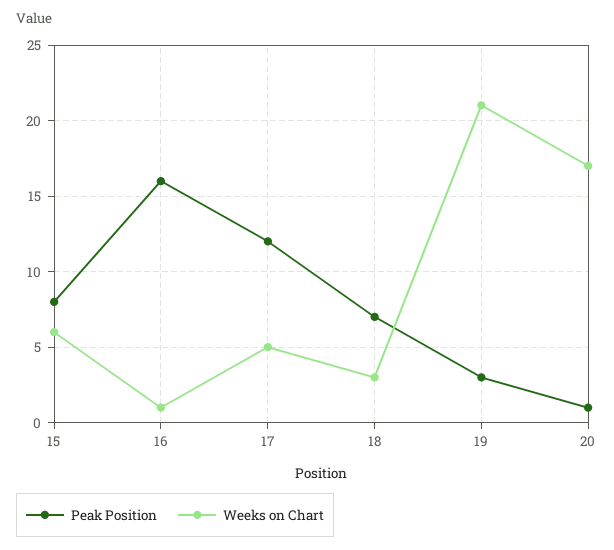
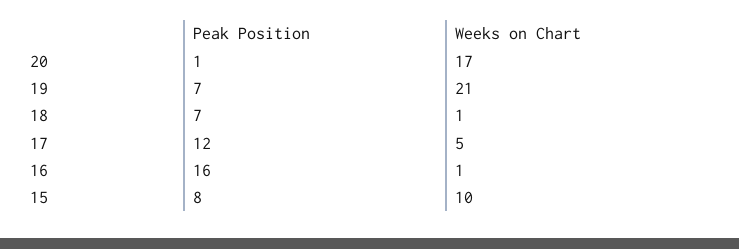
  {
    "Peak Position": {
      "15": 8,
      "16": 16,
      "17": 12,
      "18": 7,
-     "19": 3,
+     "19": 7,
      "20": 1
    },
    "Weeks on Chart": {
-     "15": 6,
+     "15": 10,
      "16": 1,
      "17": 5,
-     "18": 3,
+     "18": 1,
      "19": 21,
      "20": 17
    }
  }

